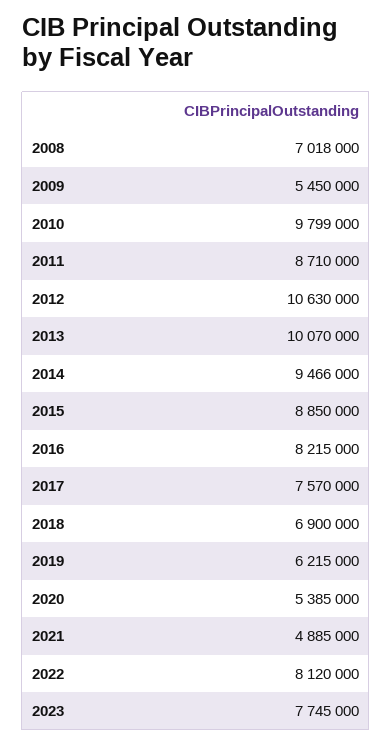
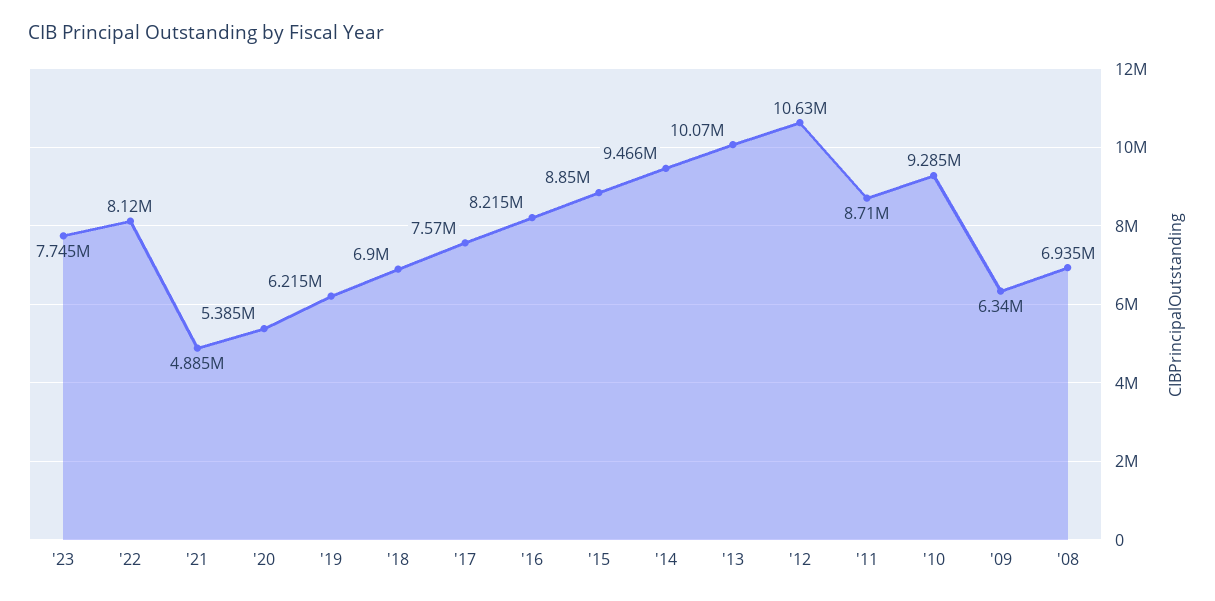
  {
-   "2008": 7018000,
+   "2008": 6935000,
-   "2009": 5450000,
+   "2009": 6340000,
-   "2010": 9799000,
+   "2010": 9285000,
    "2011": 8710000,
    "2012": 10630000,
    "2013": 10070000,
    "2014": 9466000,
    "2015": 8850000,
    "2016": 8215000,
    "2017": 7570000,
    "2018": 6900000,
    "2019": 6215000,
    "2020": 5385000,
    "2021": 4885000,
    "2022": 8120000,
    "2023": 7745000
  }

